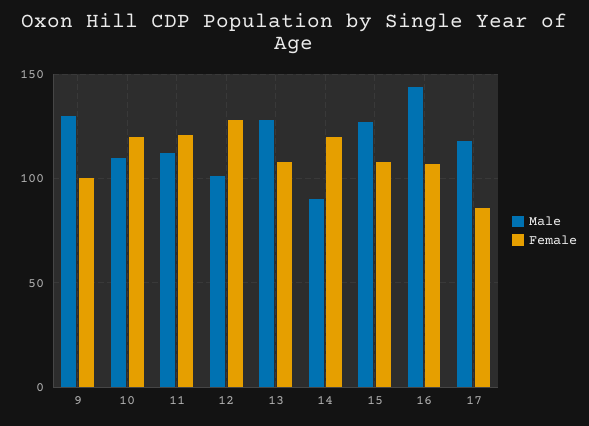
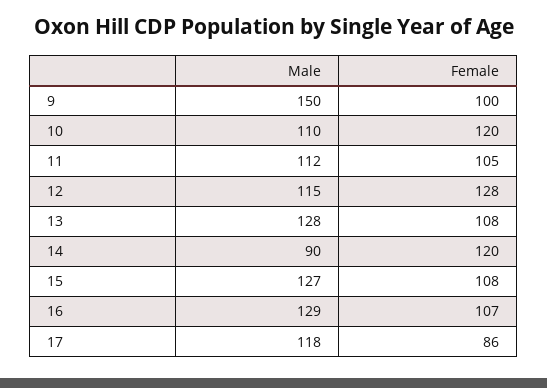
  {
    "Male": {
-     "9": 130,
+     "9": 150,
      "10": 110,
      "11": 112,
-     "12": 100,
+     "12": 115,
      "13": 128,
      "14": 90,
      "15": 127,
-     "16": 145,
+     "16": 129,
      "17": 118
    },
    "Female": {
      "9": 100,
      "10": 120,
-     "11": 120,
+     "11": 105,
      "12": 128,
      "13": 108,
      "14": 120,
      "15": 108,
      "16": 107,
      "17": 86
    }
  }

